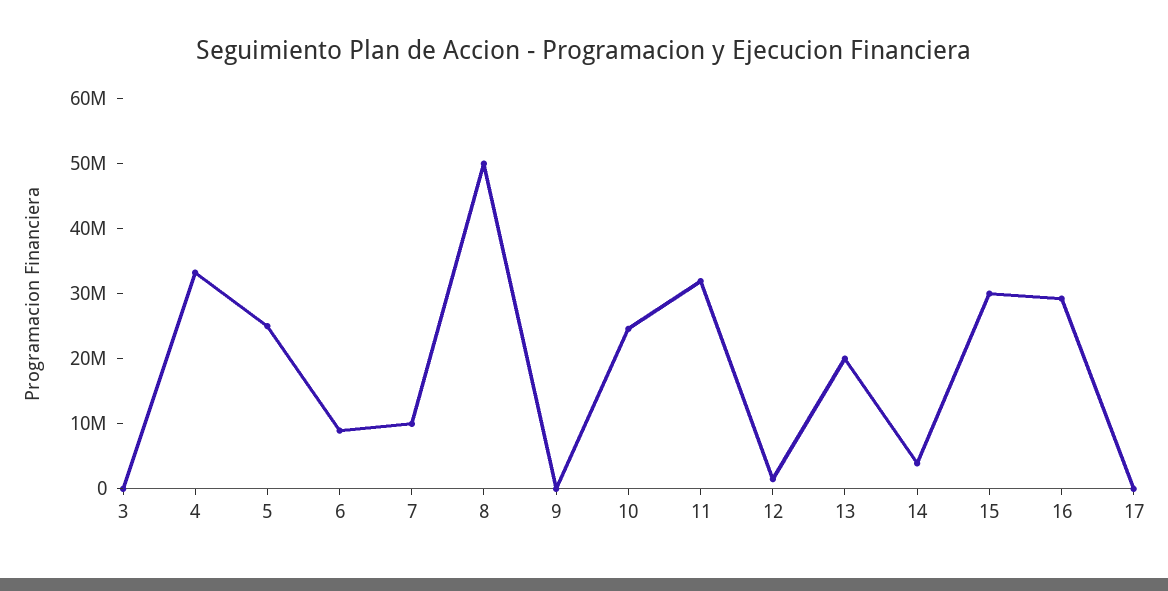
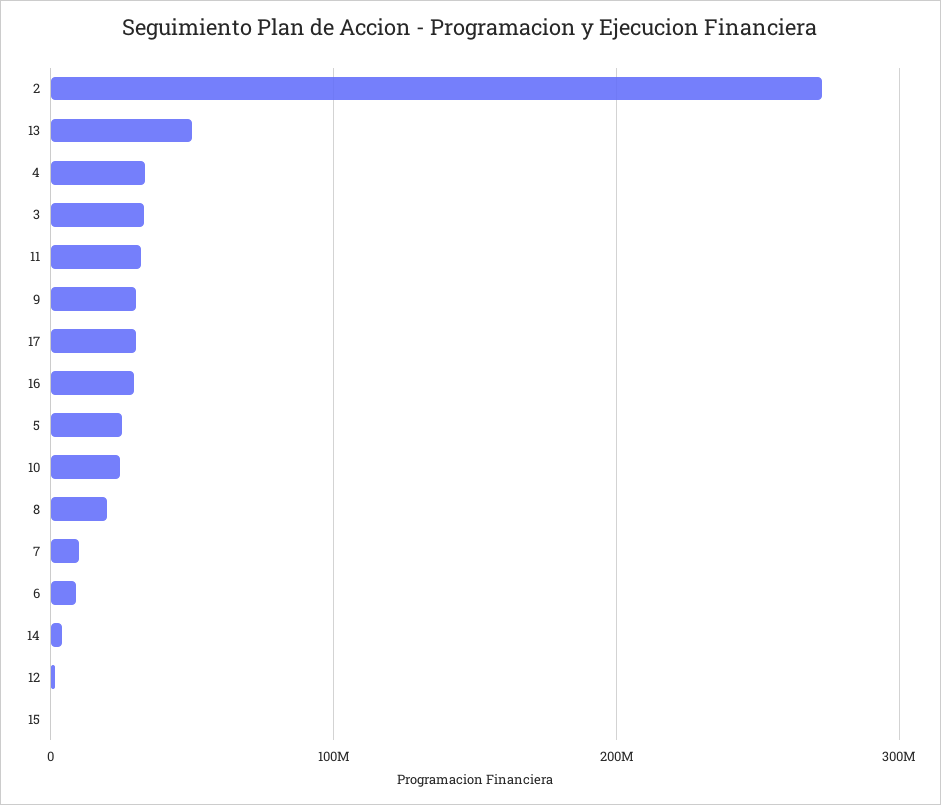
  {
-   "3": 0,
+   "3": 30000000,
    "4": 34000000,
    "5": 26000000,
    "6": 8000000,
    "7": 10000000,
-   "8": 50000000,
+   "8": 20000000,
-   "9": 0,
+   "9": 30000000,
    "10": 24000000,
    "11": 32000000,
    "12": 2000000,
-   "13": 20000000,
+   "13": 50000000,
    "14": 4000000,
-   "15": 30000000,
+   "15": 0,
    "16": 30000000,
-   "17": 0
+   "17": 30000000,
+   "2": 270000000
  }

